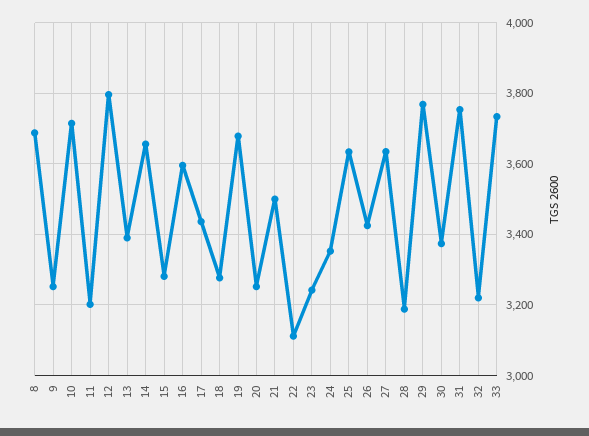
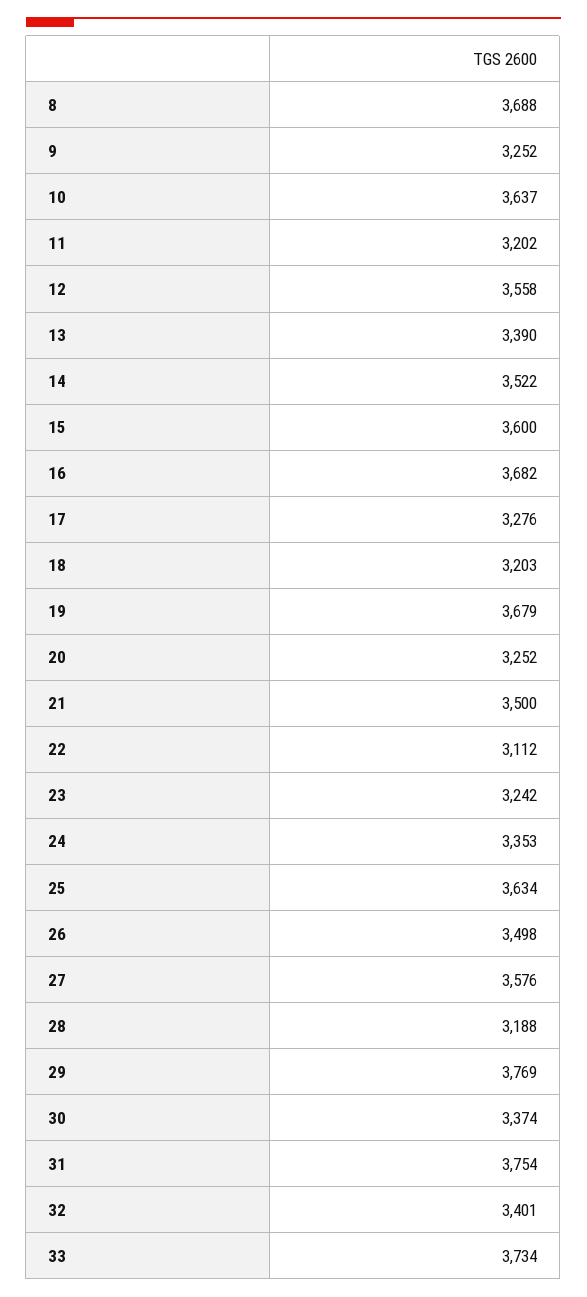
  {
    "8": 3688,
    "9": 3252,
-   "10": 3720,
+   "10": 3637,
    "11": 3202,
-   "12": 3800,
+   "12": 3558,
    "13": 3390,
-   "14": 3660,
+   "14": 3522,
-   "15": 3280,
+   "15": 3600,
-   "16": 3600,
+   "16": 3682,
-   "17": 3440,
+   "17": 3276,
-   "18": 3280,
+   "18": 3203,
    "19": 3679,
    "20": 3252,
    "21": 3500,
    "22": 3112,
    "23": 3242,
    "24": 3353,
    "25": 3634,
-   "26": 3420,
+   "26": 3498,
-   "27": 3640,
+   "27": 3576,
    "28": 3188,
    "29": 3769,
    "30": 3374,
    "31": 3754,
-   "32": 3220,
+   "32": 3401,
    "33": 3734
  }

